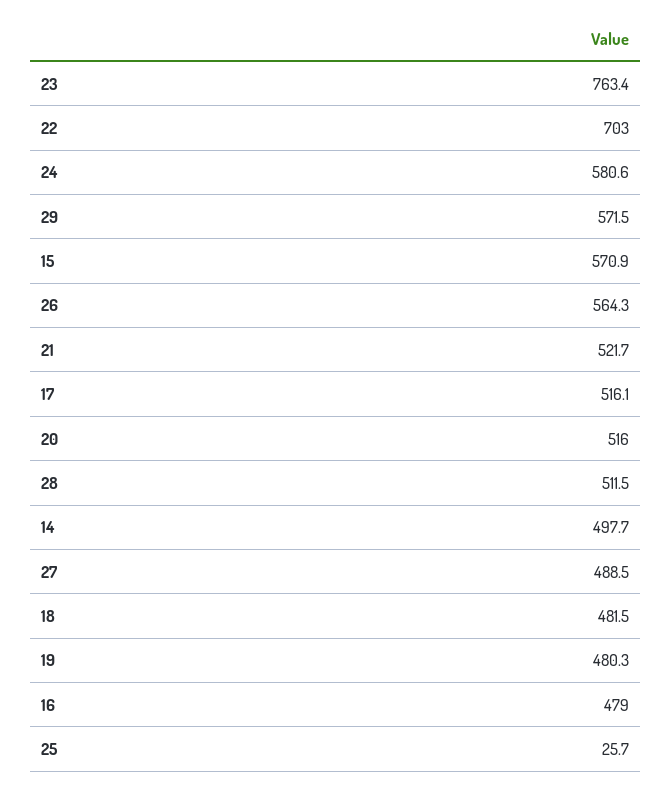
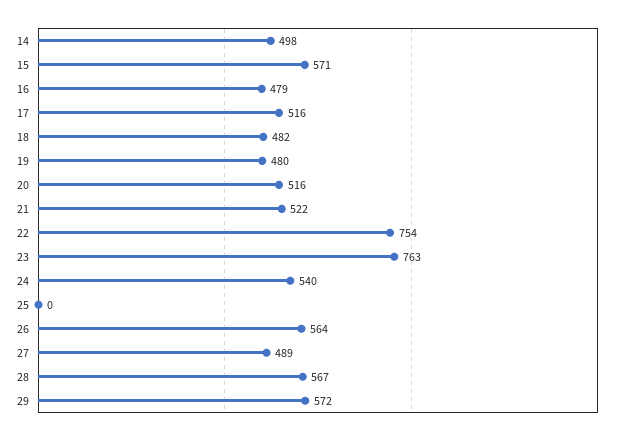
  {
    "23": 763.4,
-   "22": 703,
+   "22": 754,
-   "24": 580.6,
+   "24": 540,
    "29": 571.5,
    "15": 570.9,
    "26": 564.3,
    "21": 521.7,
    "17": 516.1,
    "20": 516,
-   "28": 511.5,
+   "28": 567,
    "14": 497.7,
    "27": 488.5,
    "18": 481.5,
    "19": 480.3,
    "16": 479,
-   "25": 25.7
+   "25": 0
  }

